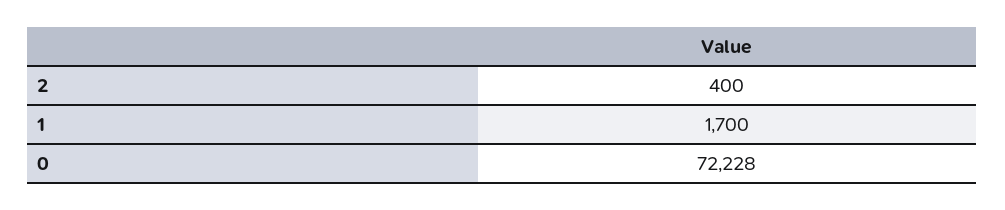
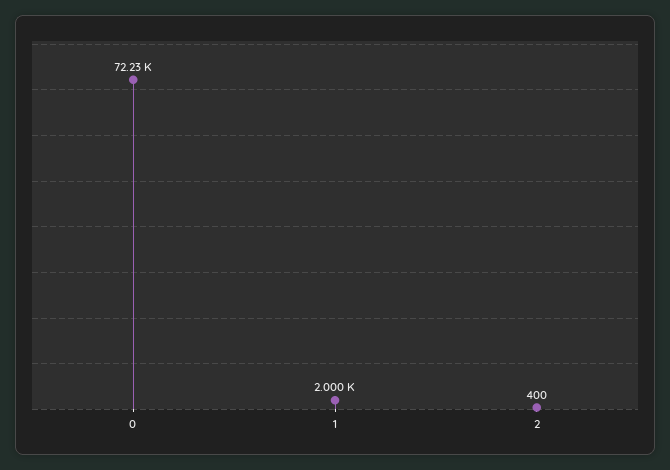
  {
    "2": 400,
-   "1": 1700,
+   "1": 2000,
    "0": 72228
  }

